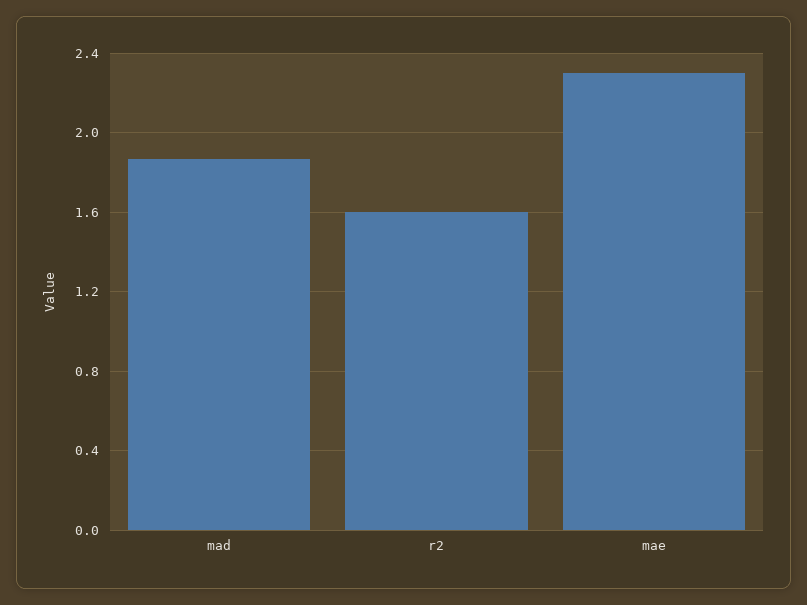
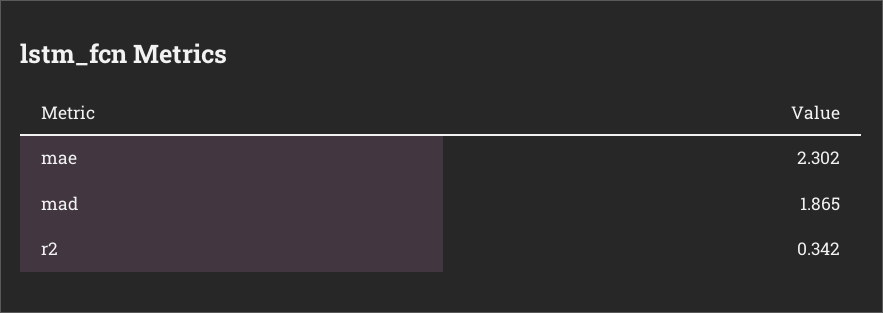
  {
    "mad": 1.865,
-   "r2": 1.6,
+   "r2": 0.342,
    "mae": 2.302
  }

